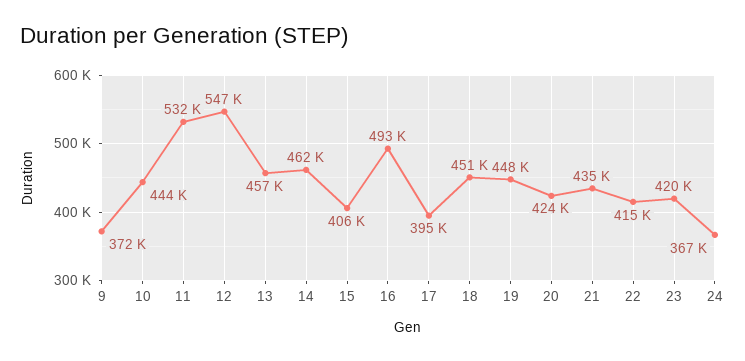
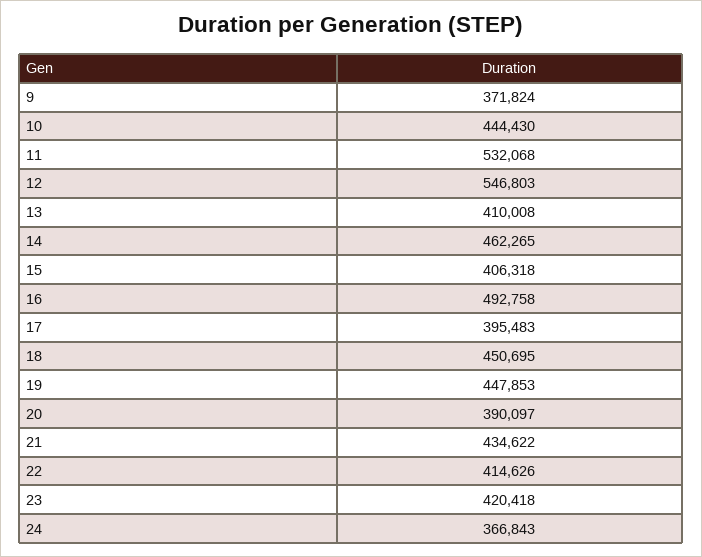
  {
    "9": 371824,
    "10": 444430,
    "11": 532068,
    "12": 546803,
-   "13": 457000,
+   "13": 410008,
    "14": 462265,
    "15": 406318,
    "16": 492758,
    "17": 395483,
    "18": 450695,
    "19": 447853,
-   "20": 424000,
+   "20": 390097,
    "21": 434622,
    "22": 414626,
    "23": 420418,
    "24": 366843
  }

